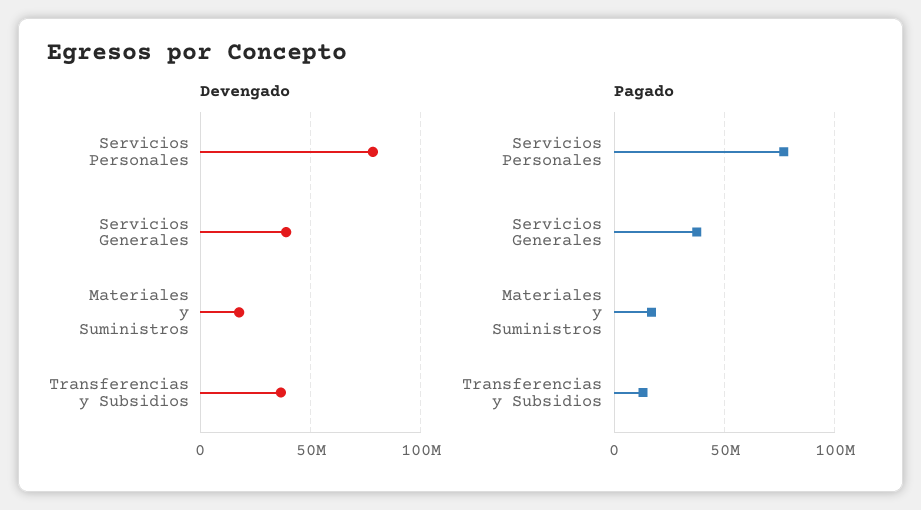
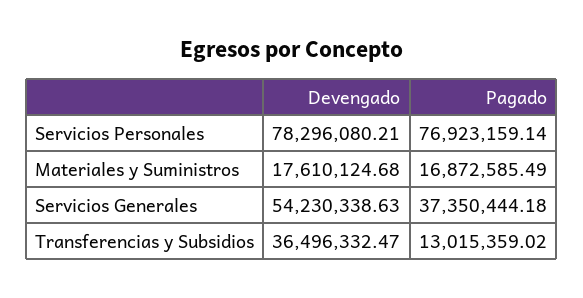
  {
    "Devengado": {
      "Servicios Personales": 78296080.21,
-     "Servicios Generales": 40000000,
+     "Servicios Generales": 54230338.63,
      "Materiales y Suministros": 17610124.68,
      "Transferencias y Subsidios": 36496332.47
    },
    "Pagado": {
      "Servicios Personales": 76923159.14,
      "Servicios Generales": 37350444.18,
      "Materiales y Suministros": 16872585.49,
      "Transferencias y Subsidios": 13015359.02
    }
  }

